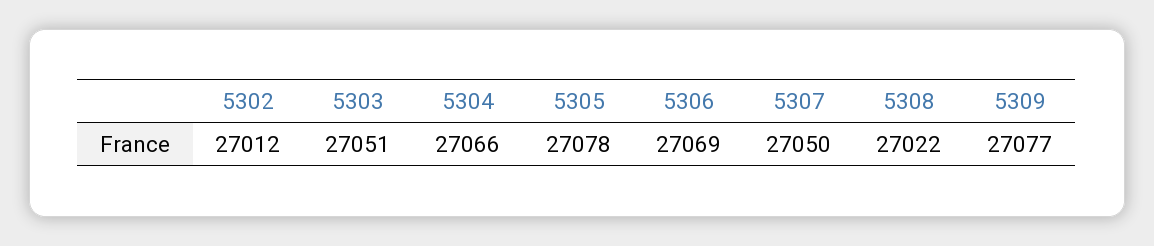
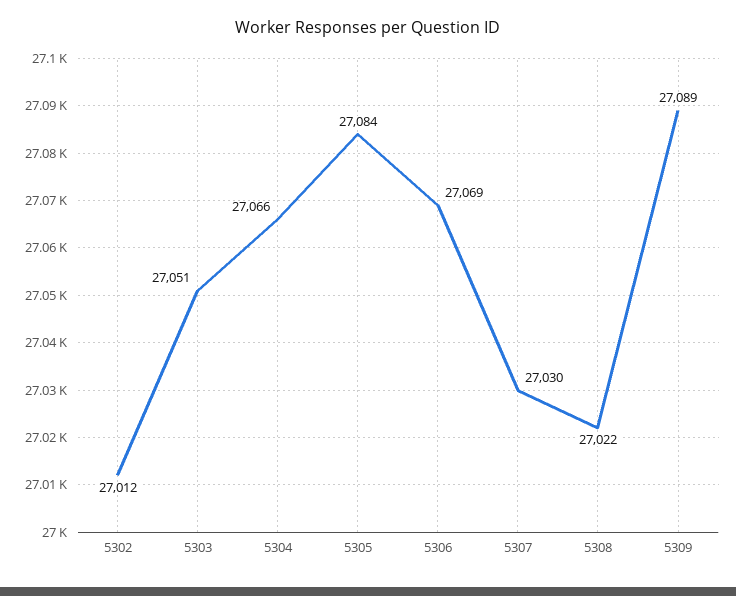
  {
    "5302": 27012,
    "5303": 27051,
    "5304": 27066,
-   "5305": 27078,
+   "5305": 27084,
    "5306": 27069,
-   "5307": 27050,
+   "5307": 27030,
    "5308": 27022,
-   "5309": 27077
+   "5309": 27089
  }

